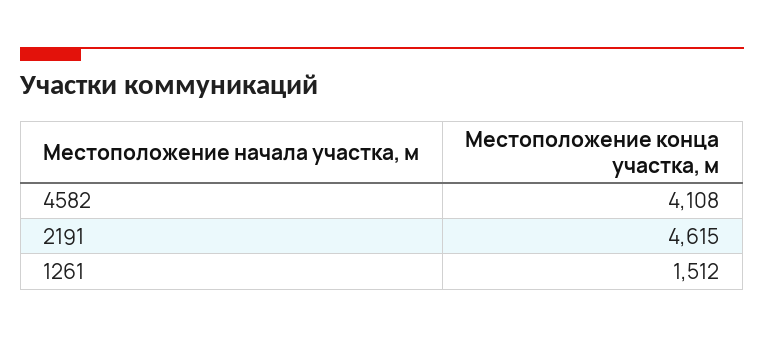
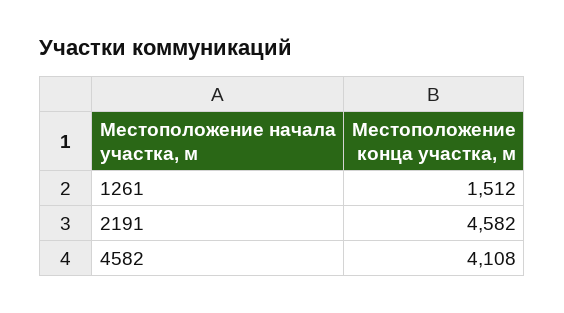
  {
    "4582": 4108,
-   "2191": 4615,
+   "2191": 4582,
    "1261": 1512
  }

